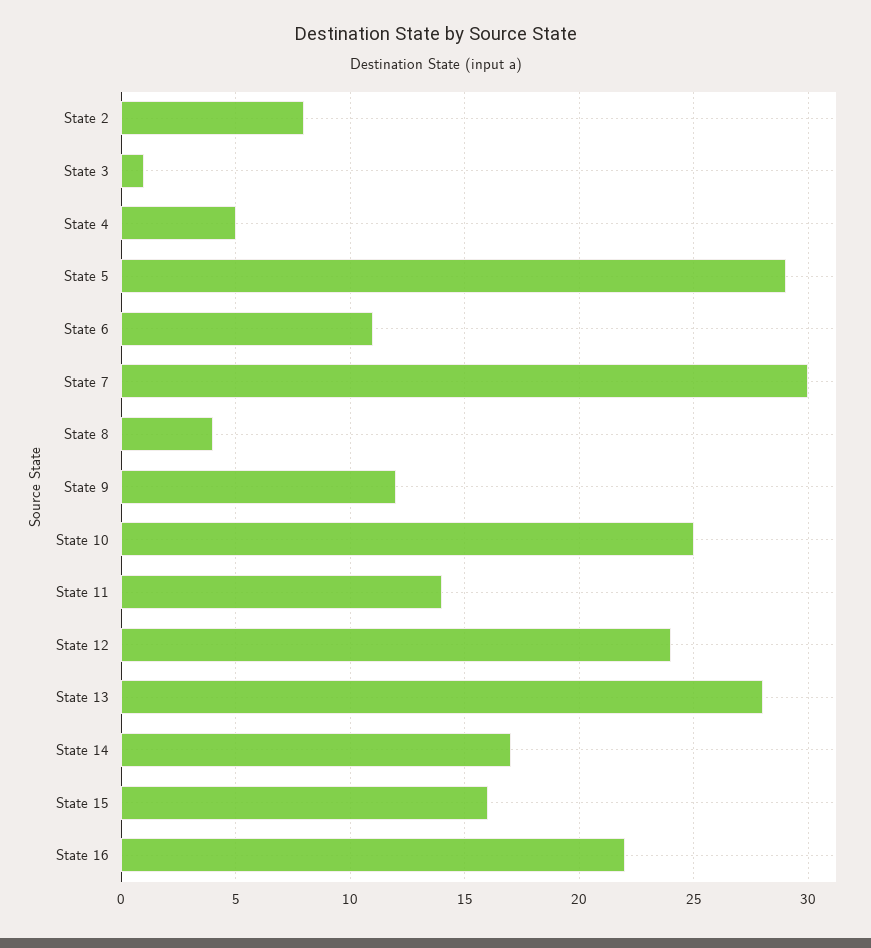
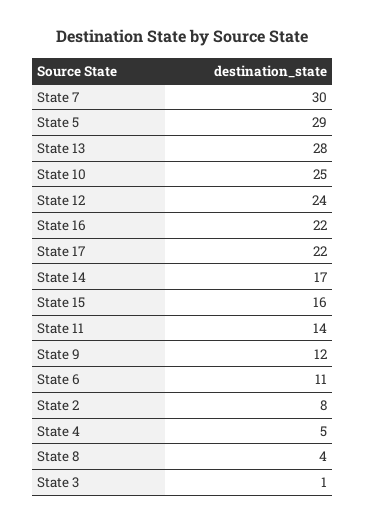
  {
    "State 2": 8,
    "State 3": 1,
    "State 4": 5,
    "State 5": 29,
    "State 6": 11,
    "State 7": 30,
    "State 8": 4,
    "State 9": 12,
    "State 10": 25,
    "State 11": 14,
    "State 12": 24,
    "State 13": 28,
    "State 14": 17,
    "State 15": 16,
-   "State 16": 22
+   "State 16": 22,
+   "State 17": 22
  }

